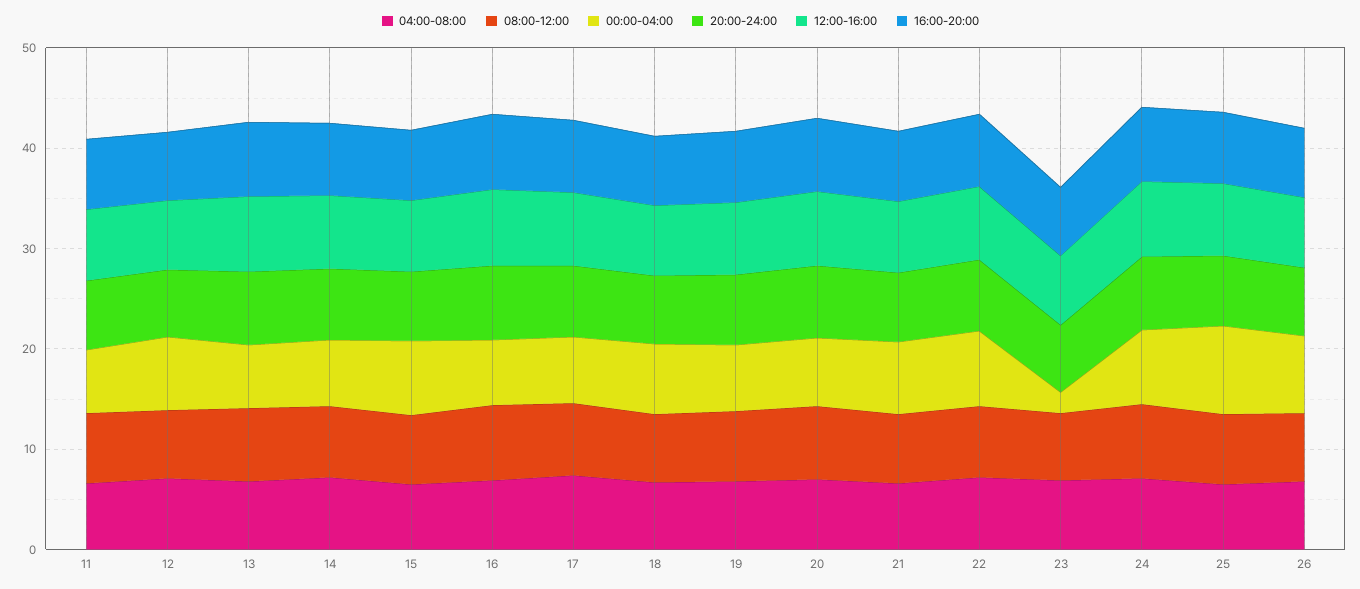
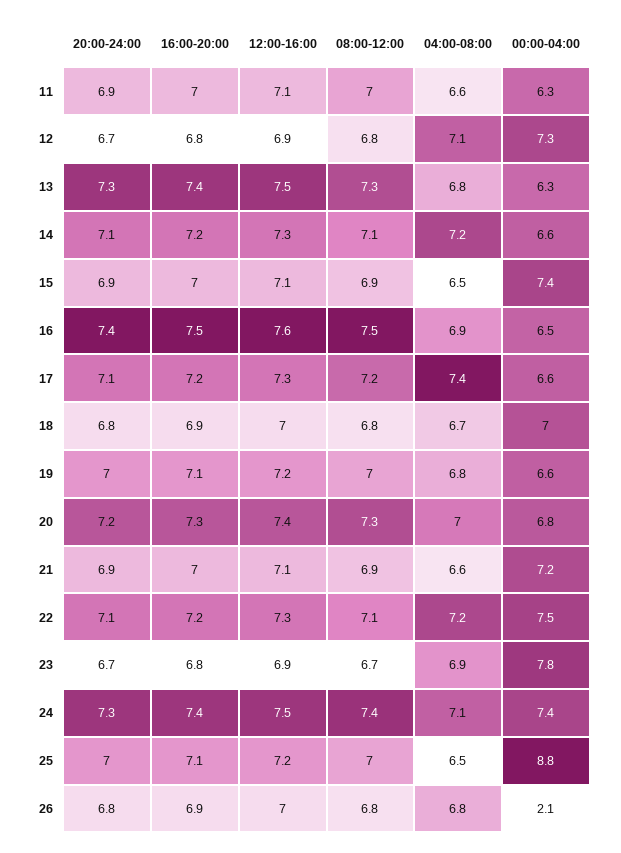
  {
    "04:00-08:00": {
      "11": 6.6,
      "12": 7.1,
      "13": 6.8,
      "14": 7.2,
      "15": 6.5,
      "16": 6.9,
      "17": 7.4,
      "18": 6.7,
      "19": 6.8,
      "20": 7,
      "21": 6.6,
      "22": 7.2,
      "23": 6.9,
      "24": 7.1,
      "25": 6.5,
      "26": 6.8
    },
    "08:00-12:00": {
      "11": 7,
      "12": 6.8,
      "13": 7.3,
      "14": 7.1,
      "15": 6.9,
      "16": 7.5,
      "17": 7.2,
      "18": 6.8,
      "19": 7,
      "20": 7.3,
      "21": 6.9,
      "22": 7.1,
      "23": 6.7,
      "24": 7.4,
      "25": 7,
      "26": 6.8
    },
    "00:00-04:00": {
      "11": 6.3,
      "12": 7.3,
      "13": 6.3,
      "14": 6.6,
      "15": 7.4,
      "16": 6.5,
      "17": 6.6,
      "18": 7,
      "19": 6.6,
      "20": 6.8,
      "21": 7.2,
      "22": 7.5,
-     "23": 2,
+     "23": 7.8,
      "24": 7.4,
      "25": 8.8,
-     "26": 8
+     "26": 2.1
    },
    "20:00-24:00": {
      "11": 6.9,
      "12": 6.7,
      "13": 7.3,
      "14": 7.1,
      "15": 6.9,
      "16": 7.4,
      "17": 7.1,
      "18": 6.8,
      "19": 7,
      "20": 7.2,
      "21": 6.9,
      "22": 7.1,
      "23": 6.7,
      "24": 7.3,
      "25": 7,
      "26": 6.8
    },
    "12:00-16:00": {
      "11": 7.1,
      "12": 6.9,
      "13": 7.5,
      "14": 7.3,
      "15": 7.1,
      "16": 7.6,
      "17": 7.3,
      "18": 7,
      "19": 7.2,
      "20": 7.4,
      "21": 7.1,
      "22": 7.3,
      "23": 6.9,
      "24": 7.5,
      "25": 7.2,
      "26": 7
    },
    "16:00-20:00": {
      "11": 7,
      "12": 6.8,
      "13": 7.4,
      "14": 7.2,
      "15": 7,
      "16": 7.5,
      "17": 7.2,
      "18": 6.9,
      "19": 7.1,
      "20": 7.3,
      "21": 7,
      "22": 7.2,
      "23": 6.8,
      "24": 7.4,
      "25": 7.1,
      "26": 6.9
    }
  }

